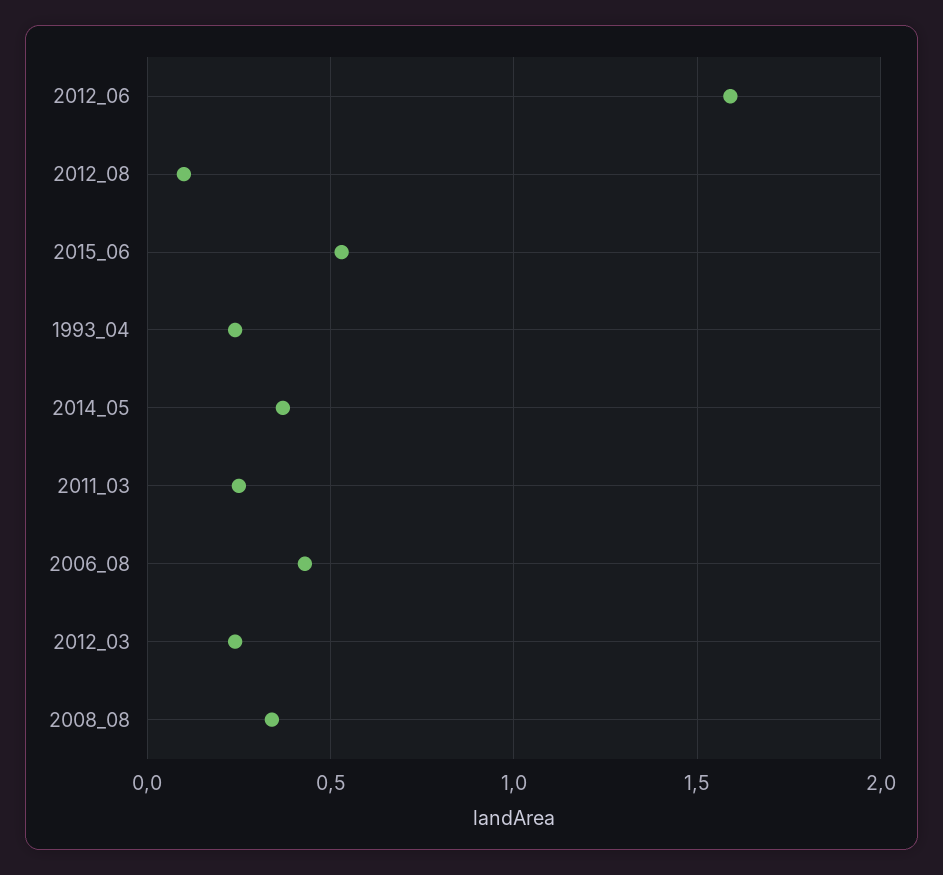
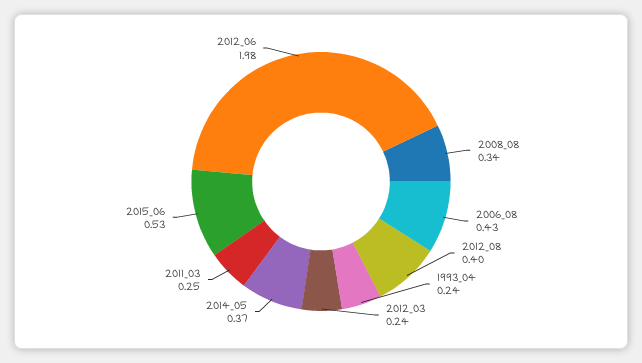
  {
-   "2012_06": 1.6,
+   "2012_06": 1.98,
-   "2012_08": 0.1,
+   "2012_08": 0.4,
    "2015_06": 0.53,
    "1993_04": 0.24,
    "2014_05": 0.37,
    "2011_03": 0.25,
    "2006_08": 0.43,
    "2012_03": 0.24,
    "2008_08": 0.34
  }

